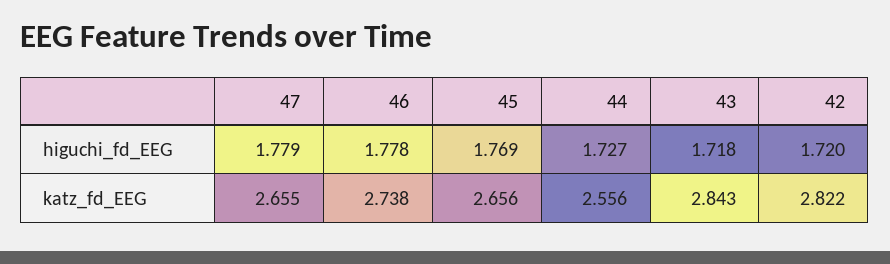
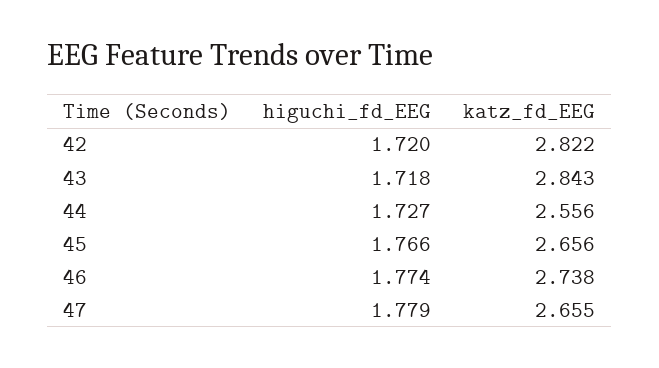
  {
    "47": {
      "higuchi_fd_EEG": 1.779,
      "katz_fd_EEG": 2.655
    },
    "46": {
-     "higuchi_fd_EEG": 1.778,
+     "higuchi_fd_EEG": 1.774,
      "katz_fd_EEG": 2.738
    },
    "45": {
-     "higuchi_fd_EEG": 1.769,
+     "higuchi_fd_EEG": 1.766,
      "katz_fd_EEG": 2.656
    },
    "44": {
      "higuchi_fd_EEG": 1.727,
      "katz_fd_EEG": 2.556
    },
    "43": {
      "higuchi_fd_EEG": 1.718,
      "katz_fd_EEG": 2.843
    },
    "42": {
      "higuchi_fd_EEG": 1.72,
      "katz_fd_EEG": 2.822
    }
  }

